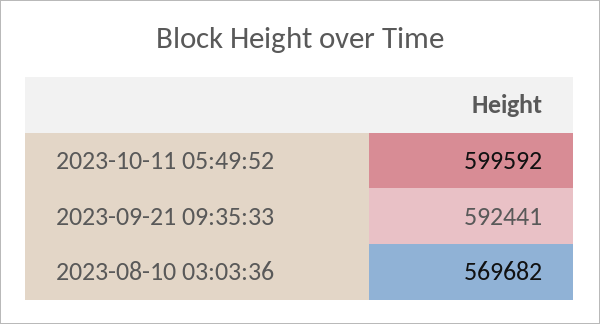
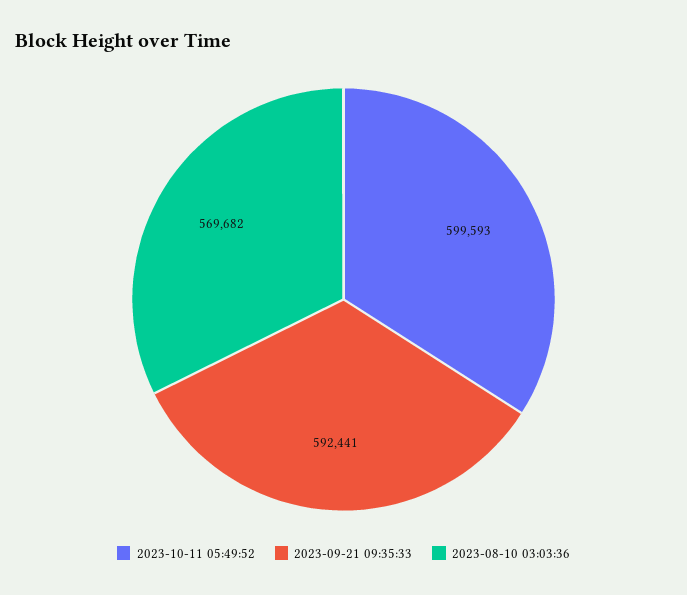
  {
-   "2023-10-11 05:49:52": 599592,
+   "2023-10-11 05:49:52": 599593,
    "2023-09-21 09:35:33": 592441,
    "2023-08-10 03:03:36": 569682
  }

